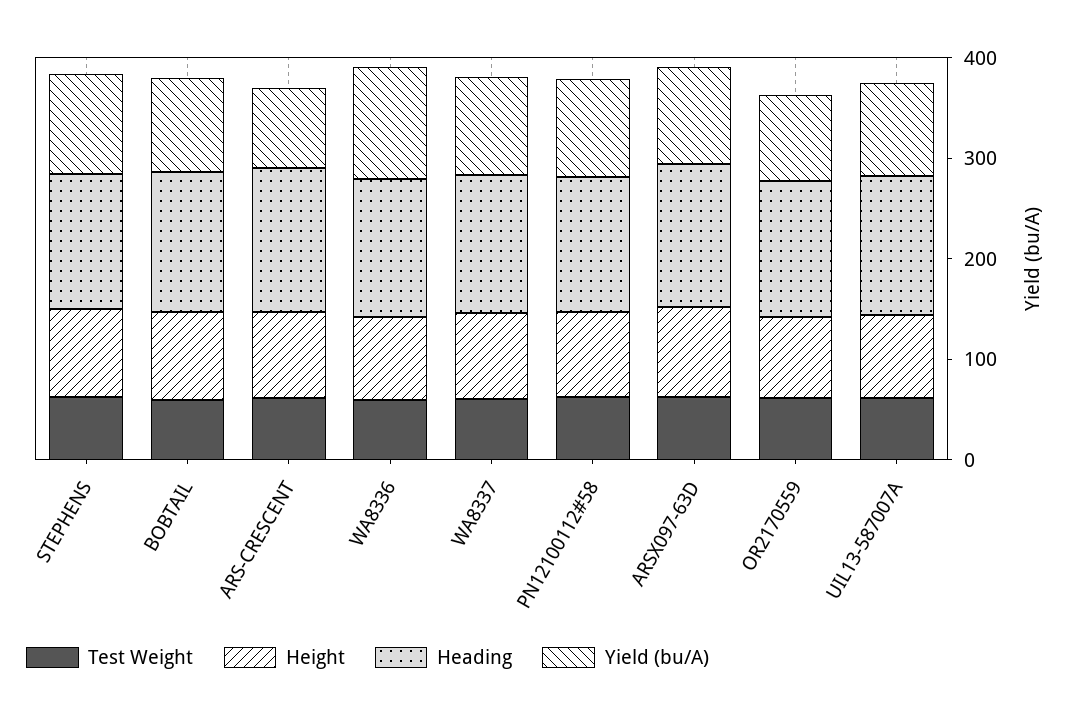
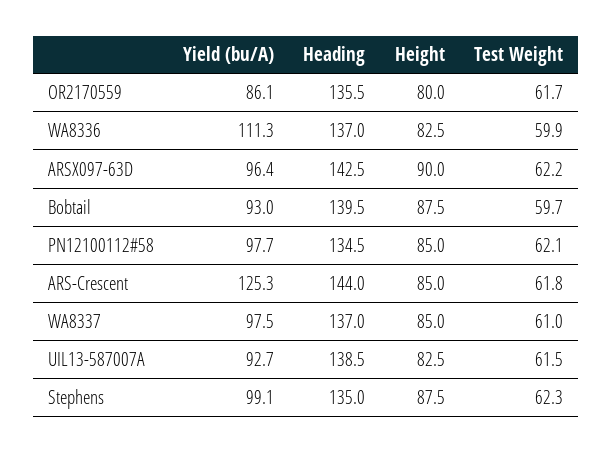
  {
    "Test Weight": {
      "STEPHENS": 62.3,
      "BOBTAIL": 59.7,
      "ARS-CRESCENT": 61.8,
      "WA8336": 59.9,
      "WA8337": 61,
      "PN12100112#58": 62.1,
      "ARSX097-63D": 62.2,
      "OR2170559": 61.7,
      "UIL13-587007A": 61.5
    },
    "Height": {
      "STEPHENS": 87.5,
      "BOBTAIL": 87.5,
      "ARS-CRESCENT": 85,
      "WA8336": 82.5,
      "WA8337": 85,
      "PN12100112#58": 85,
      "ARSX097-63D": 90,
      "OR2170559": 80,
      "UIL13-587007A": 82.5
    },
    "Heading": {
      "STEPHENS": 135,
      "BOBTAIL": 139.5,
      "ARS-CRESCENT": 144,
      "WA8336": 137,
      "WA8337": 137,
      "PN12100112#58": 134.5,
      "ARSX097-63D": 142.5,
      "OR2170559": 135.5,
      "UIL13-587007A": 138.5
    },
    "Yield (bu/A)": {
      "STEPHENS": 99.1,
      "BOBTAIL": 93,
-     "ARS-CRESCENT": 80,
+     "ARS-CRESCENT": 125.3,
      "WA8336": 111.3,
      "WA8337": 97.5,
      "PN12100112#58": 97.7,
      "ARSX097-63D": 96.4,
      "OR2170559": 86.1,
      "UIL13-587007A": 92.7
    }
  }

